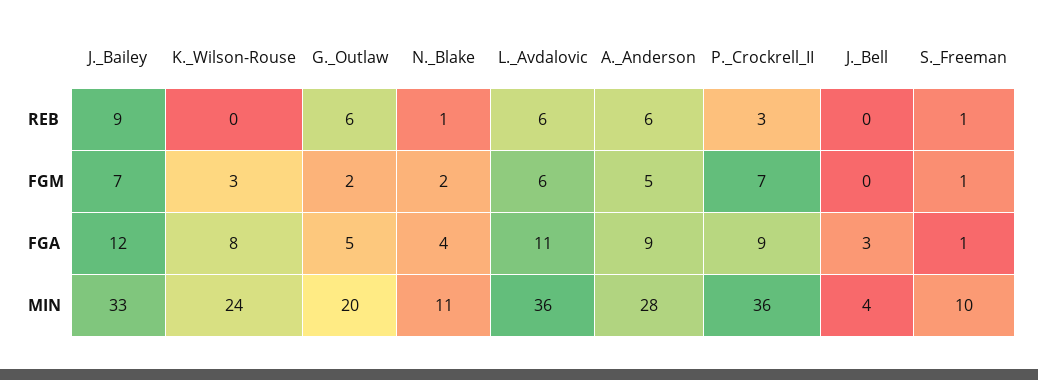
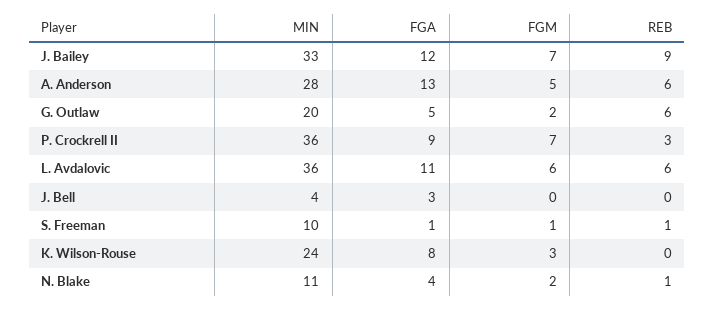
  {
    "J._Bailey": {
      "REB": 9,
      "FGM": 7,
      "FGA": 12,
      "MIN": 33
    },
    "K._Wilson-Rouse": {
      "REB": 0,
      "FGM": 3,
      "FGA": 8,
      "MIN": 24
    },
    "G._Outlaw": {
      "REB": 6,
      "FGM": 2,
      "FGA": 5,
      "MIN": 20
    },
    "N._Blake": {
      "REB": 1,
      "FGM": 2,
      "FGA": 4,
      "MIN": 11
    },
    "L._Avdalovic": {
      "REB": 6,
      "FGM": 6,
      "FGA": 11,
      "MIN": 36
    },
    "A._Anderson": {
      "REB": 6,
      "FGM": 5,
-     "FGA": 9,
+     "FGA": 13,
      "MIN": 28
    },
    "P._Crockrell_II": {
      "REB": 3,
      "FGM": 7,
      "FGA": 9,
      "MIN": 36
    },
    "J._Bell": {
      "REB": 0,
      "FGM": 0,
      "FGA": 3,
      "MIN": 4
    },
    "S._Freeman": {
      "REB": 1,
      "FGM": 1,
      "FGA": 1,
      "MIN": 10
    }
  }

